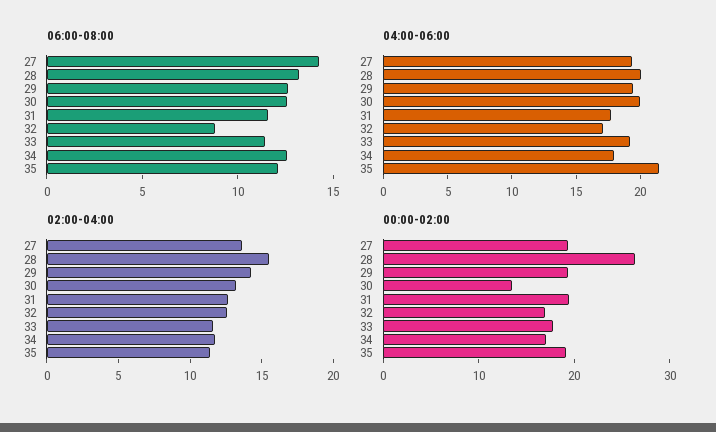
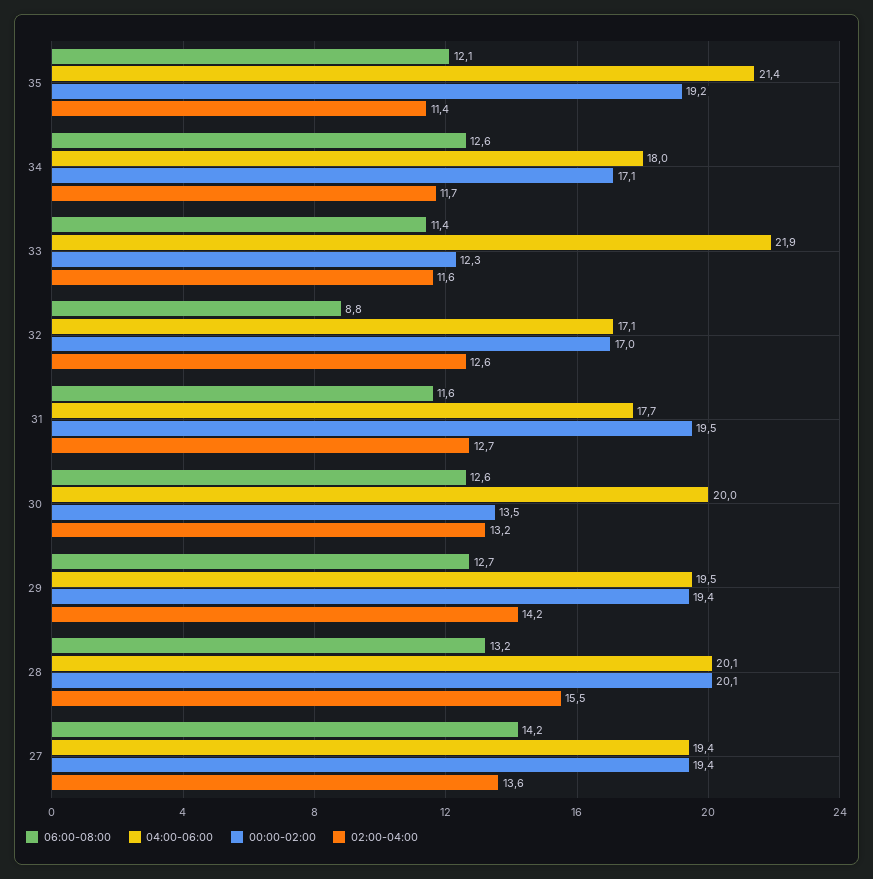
  {
    "06:00-08:00": {
      "27": 14.2,
      "28": 13.2,
      "29": 12.7,
      "30": 12.6,
      "31": 11.6,
      "32": 8.8,
      "33": 11.4,
      "34": 12.6,
      "35": 12.1
    },
    "04:00-06:00": {
      "27": 19.4,
      "28": 20.1,
      "29": 19.5,
      "30": 20,
      "31": 17.7,
      "32": 17.1,
-     "33": 19,
+     "33": 21.9,
      "34": 18,
      "35": 21.4
    },
    "02:00-04:00": {
      "27": 13.6,
      "28": 15.5,
      "29": 14.2,
      "30": 13.2,
      "31": 12.7,
      "32": 12.6,
      "33": 11.6,
      "34": 11.7,
      "35": 11.4
    },
    "00:00-02:00": {
      "27": 19.4,
-     "28": 26,
+     "28": 20.1,
      "29": 19.4,
      "30": 13.5,
      "31": 19.5,
      "32": 17,
-     "33": 18,
+     "33": 12.3,
      "34": 17.1,
      "35": 19.2
    }
  }

